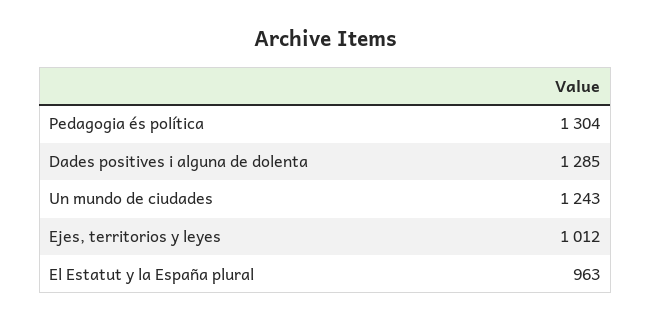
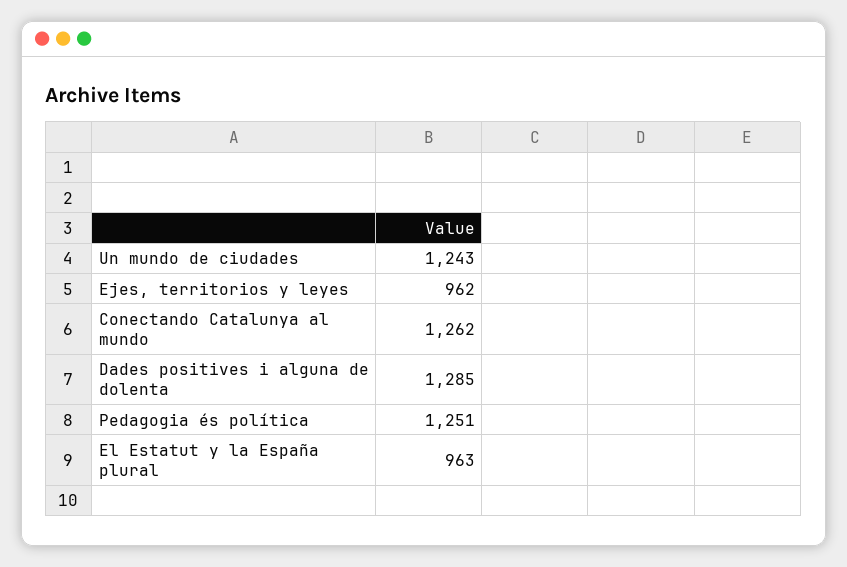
  {
-   "Pedagogia és política": 1304,
+   "Pedagogia és política": 1251,
    "Dades positives i alguna de dolenta": 1285,
    "Un mundo de ciudades": 1243,
-   "Ejes, territorios y leyes": 1012,
+   "Ejes, territorios y leyes": 962,
-   "El Estatut y la España plural": 963
+   "El Estatut y la España plural": 963,
+   "Conectando Catalunya al mundo": 1262
  }

